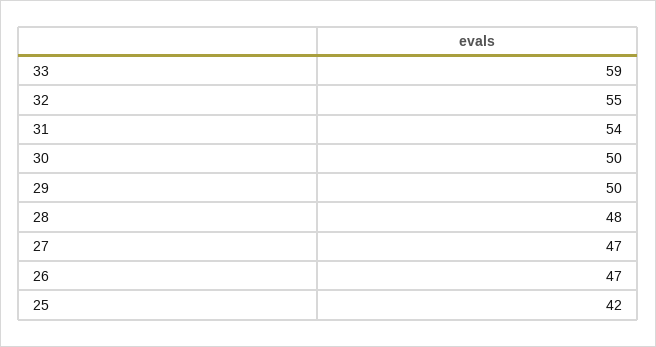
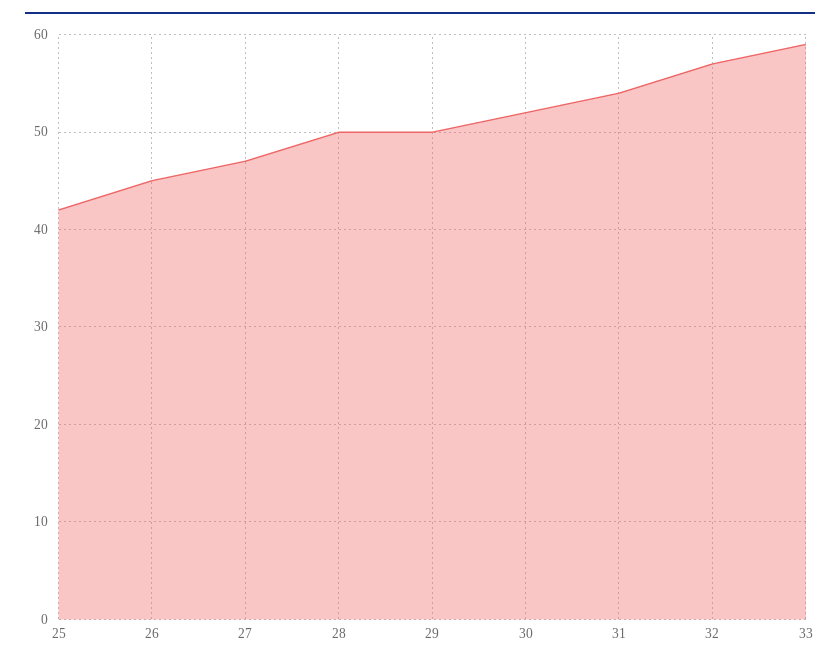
  {
    "33": 59,
-   "32": 55,
+   "32": 57,
    "31": 54,
-   "30": 50,
+   "30": 52,
    "29": 50,
-   "28": 48,
+   "28": 50,
    "27": 47,
-   "26": 47,
+   "26": 45,
    "25": 42
  }

